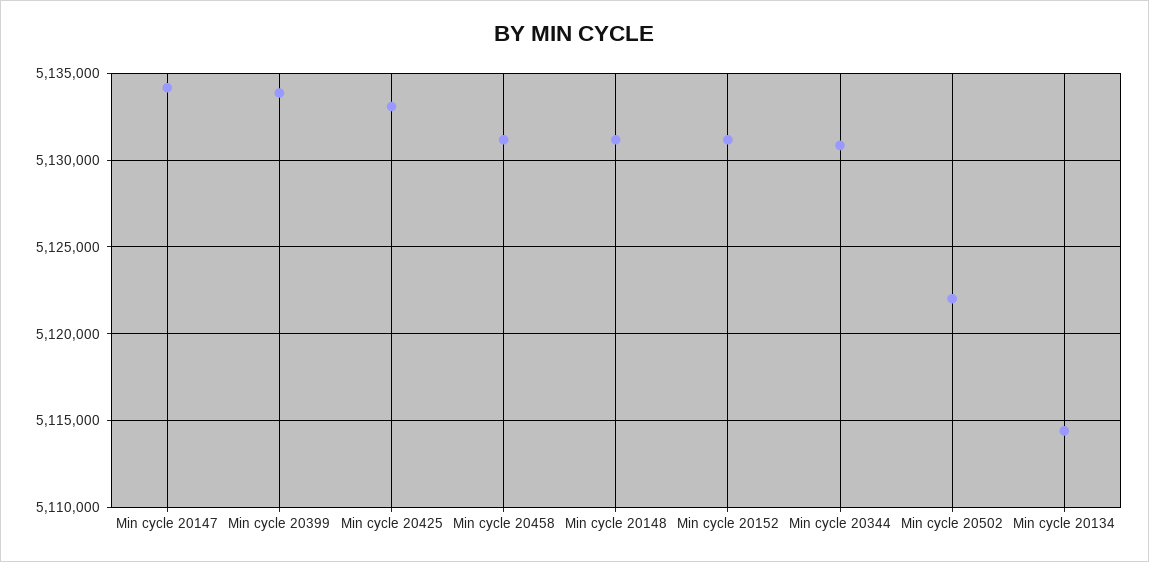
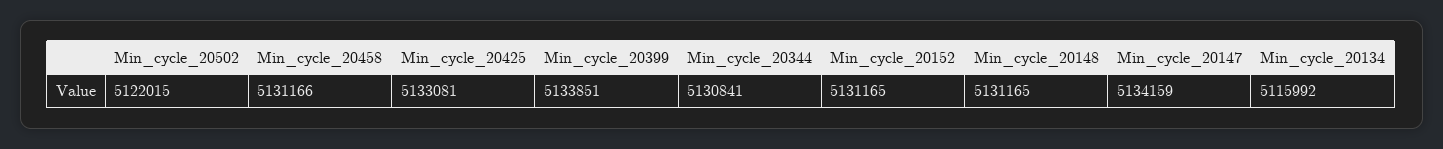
  {
    "Min cycle 20147": 5134159,
    "Min cycle 20399": 5133851,
    "Min cycle 20425": 5133081,
    "Min cycle 20458": 5131166,
    "Min cycle 20148": 5131165,
    "Min cycle 20152": 5131165,
    "Min cycle 20344": 5130841,
    "Min cycle 20502": 5122015,
-   "Min cycle 20134": 5114500
+   "Min cycle 20134": 5115992
  }

